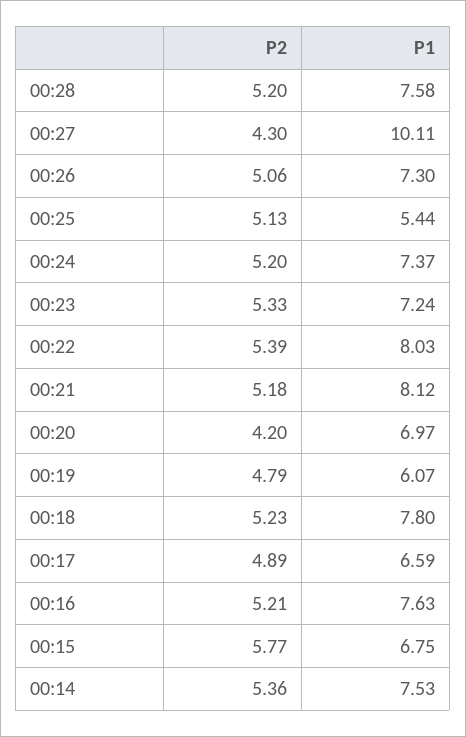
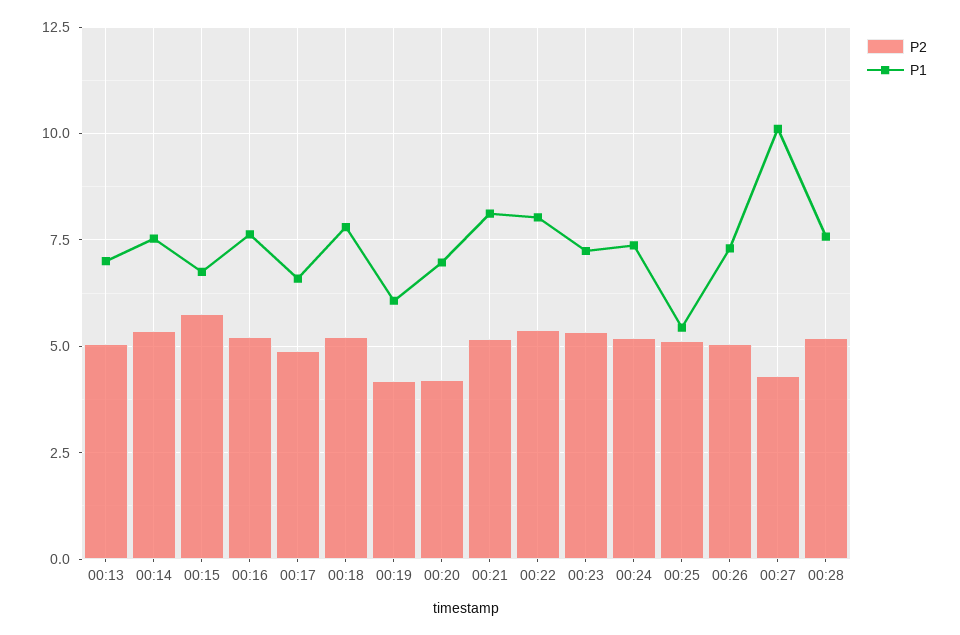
  {
    "P2": {
      "00:28": 5.2,
      "00:27": 4.3,
      "00:26": 5.06,
      "00:25": 5.13,
      "00:24": 5.2,
      "00:23": 5.33,
      "00:22": 5.39,
      "00:21": 5.18,
      "00:20": 4.2,
-     "00:19": 4.79,
+     "00:19": 4.25,
      "00:18": 5.23,
      "00:17": 4.89,
      "00:16": 5.21,
      "00:15": 5.77,
-     "00:14": 5.36
+     "00:14": 5.36,
+     "00:13": 5
    },
    "P1": {
      "00:28": 7.58,
      "00:27": 10.11,
      "00:26": 7.3,
      "00:25": 5.44,
      "00:24": 7.37,
      "00:23": 7.24,
      "00:22": 8.03,
      "00:21": 8.12,
      "00:20": 6.97,
      "00:19": 6.07,
      "00:18": 7.8,
      "00:17": 6.59,
      "00:16": 7.63,
      "00:15": 6.75,
-     "00:14": 7.53
+     "00:14": 7.53,
+     "00:13": 7
    }
  }

